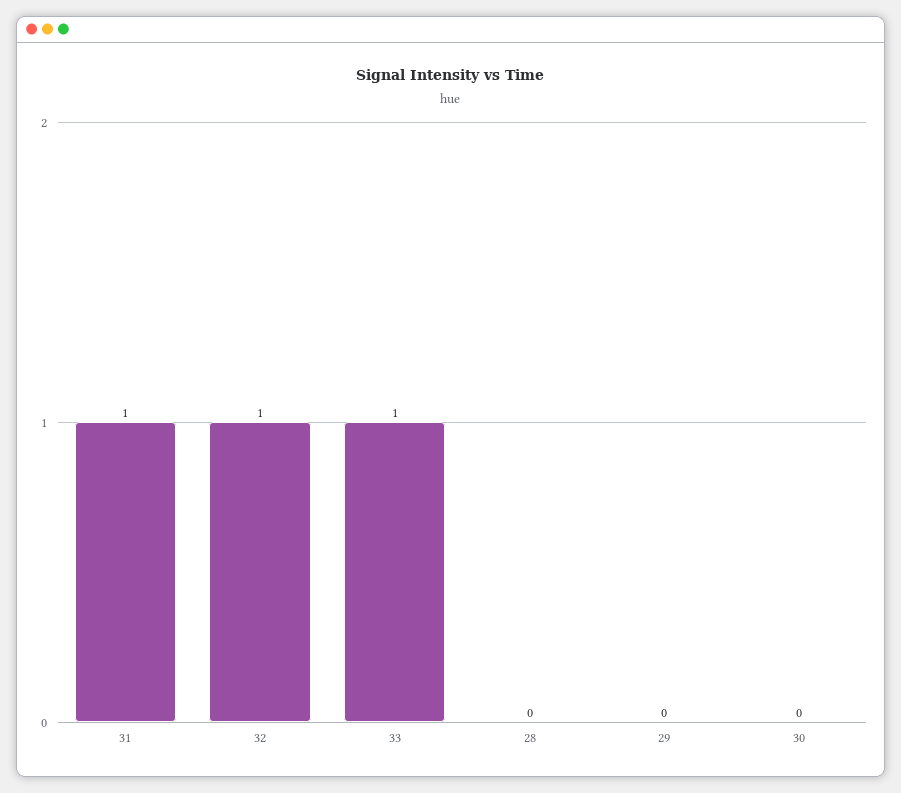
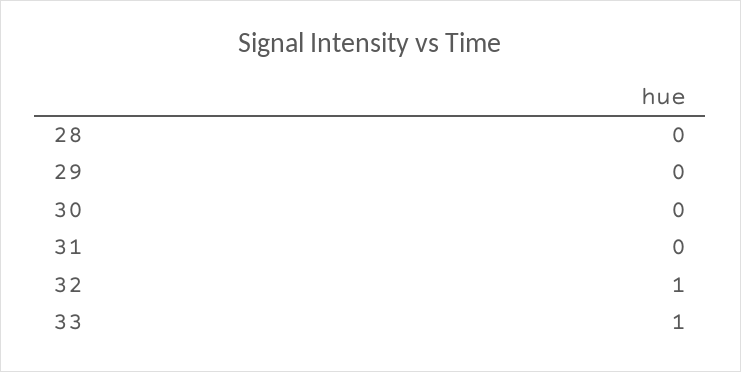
  {
-   "31": 1,
+   "31": 0,
    "32": 1,
    "33": 1,
    "28": 0,
    "29": 0,
    "30": 0
  }

